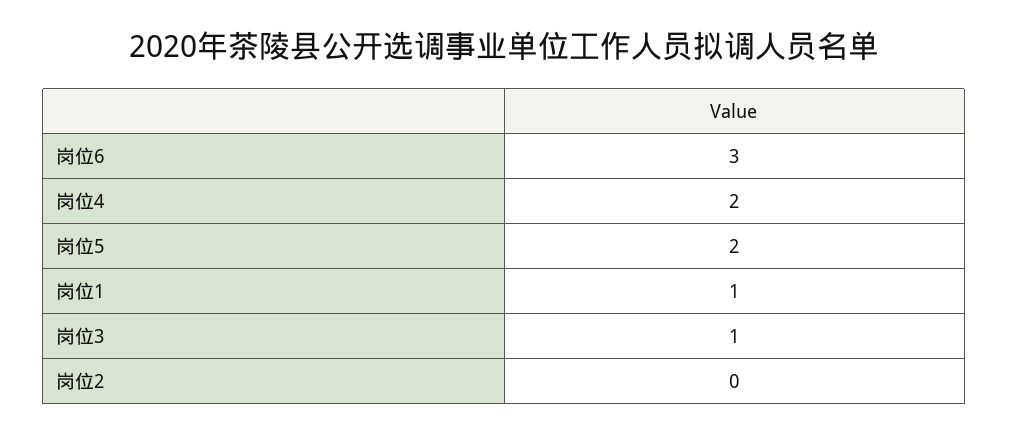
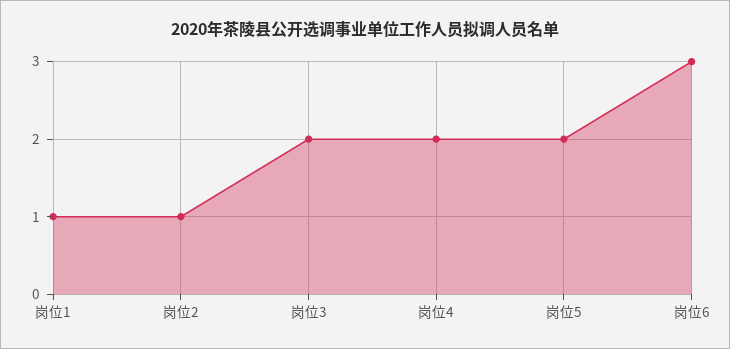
  {
    "岗位6": 3,
    "岗位4": 2,
    "岗位5": 2,
    "岗位1": 1,
-   "岗位3": 1,
+   "岗位3": 2,
-   "岗位2": 0
+   "岗位2": 1
  }

